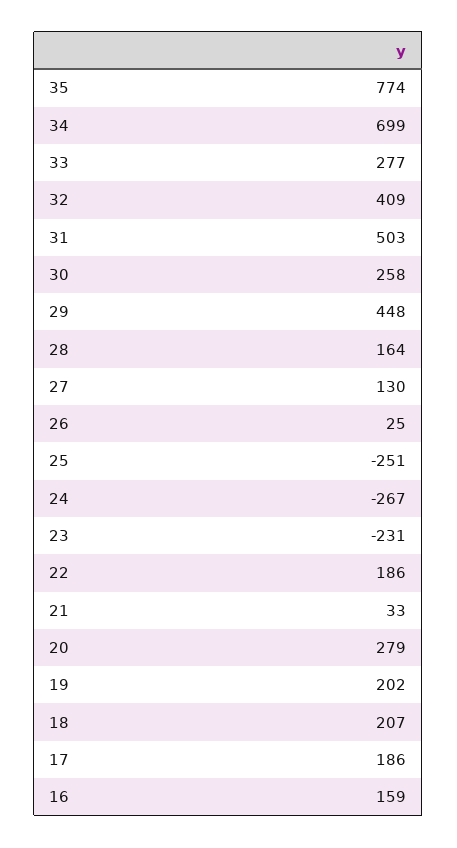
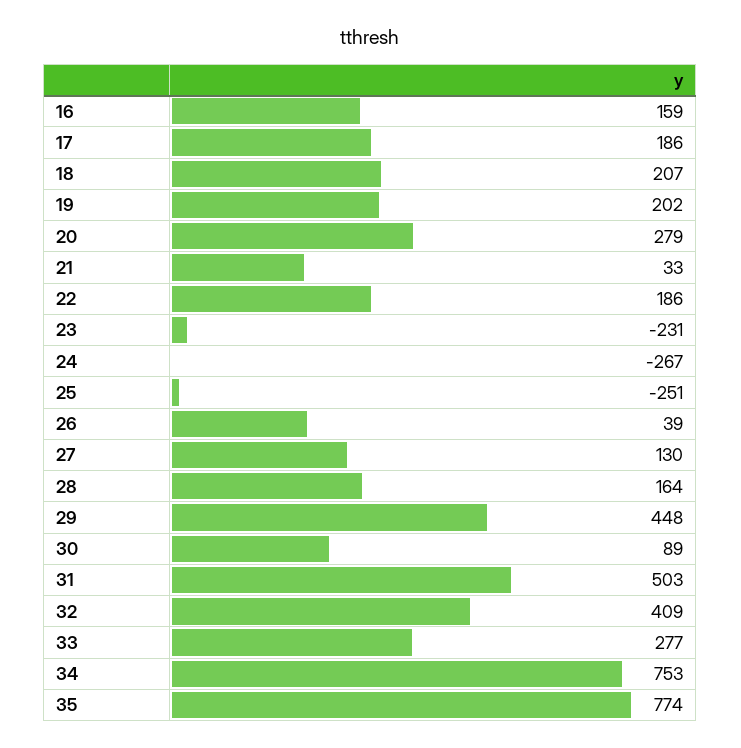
  {
    "35": 774,
-   "34": 699,
+   "34": 753,
    "33": 277,
    "32": 409,
    "31": 503,
-   "30": 258,
+   "30": 89,
    "29": 448,
    "28": 164,
    "27": 130,
-   "26": 25,
+   "26": 39,
    "25": -251,
    "24": -267,
    "23": -231,
    "22": 186,
    "21": 33,
    "20": 279,
    "19": 202,
    "18": 207,
    "17": 186,
    "16": 159
  }

